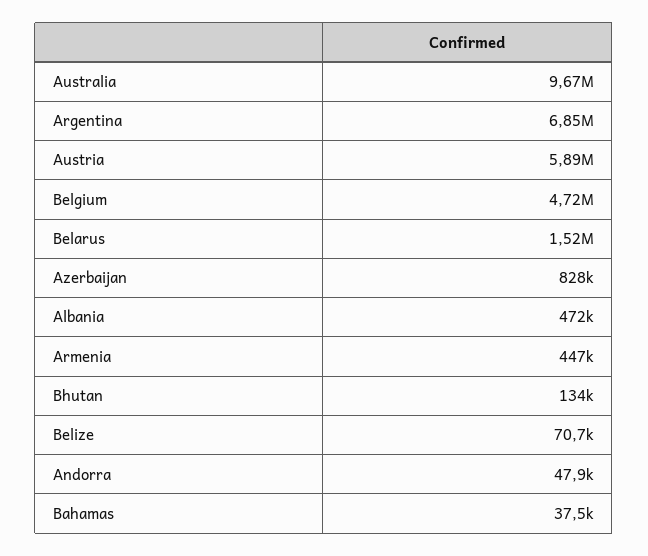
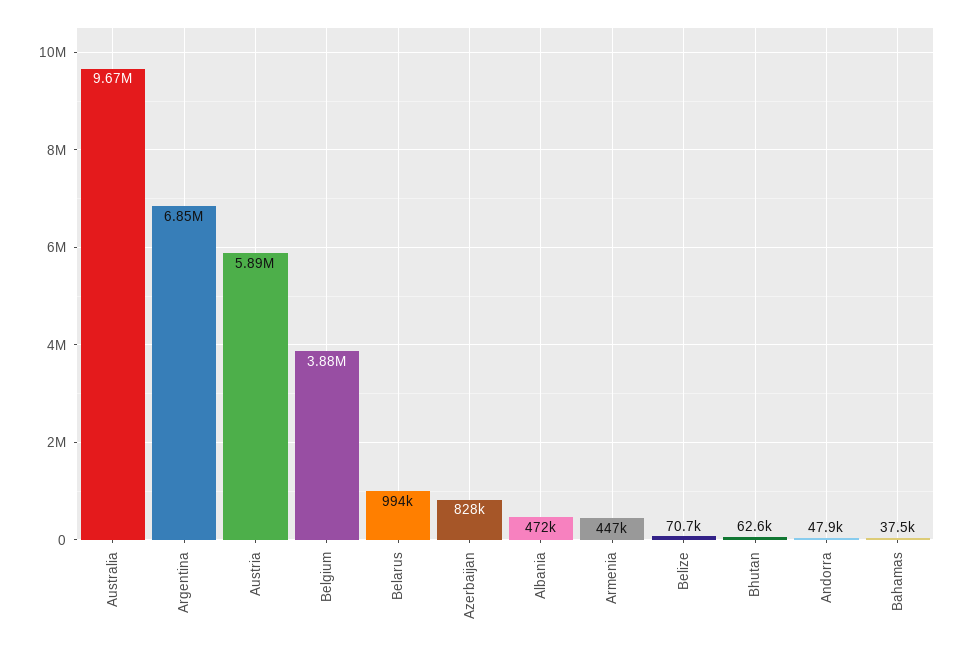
  {
    "Australia": 9670000,
    "Argentina": 6850000,
    "Austria": 5890000,
-   "Belgium": 4720000,
+   "Belgium": 3880000,
-   "Belarus": 1520000,
+   "Belarus": 994000,
    "Azerbaijan": 828000,
    "Albania": 472000,
    "Armenia": 447000,
-   "Bhutan": 134000,
+   "Bhutan": 62600,
    "Belize": 70700,
    "Andorra": 47900,
    "Bahamas": 37500
  }

